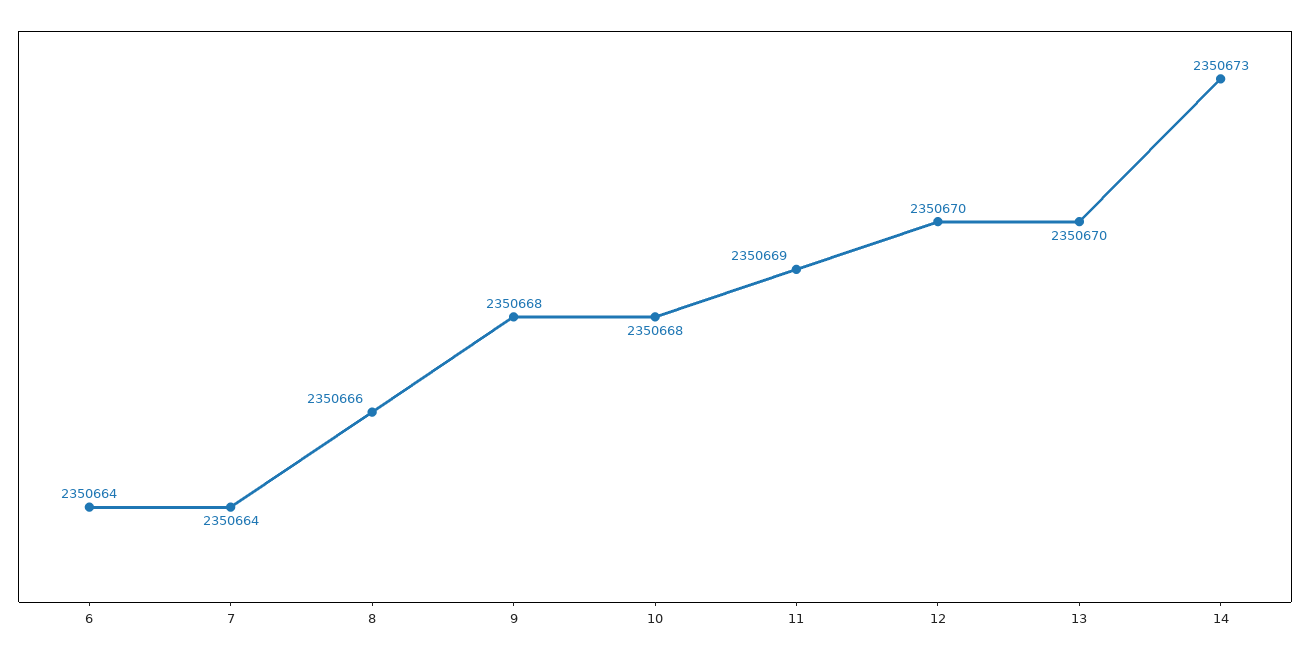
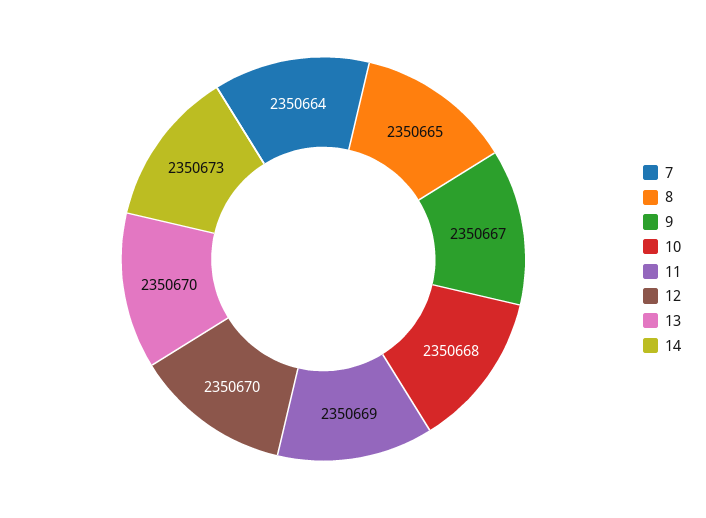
  {
-   "6": 2350664,
    "7": 2350664,
-   "8": 2350666,
+   "8": 2350665,
-   "9": 2350668,
+   "9": 2350667,
    "10": 2350668,
    "11": 2350669,
    "12": 2350670,
    "13": 2350670,
    "14": 2350673
  }

